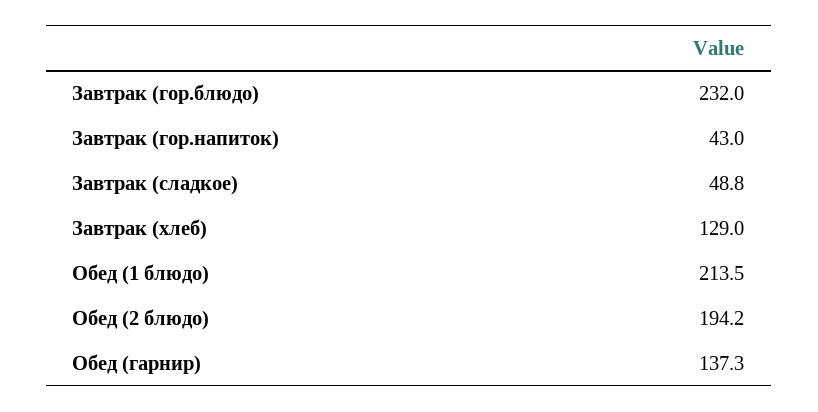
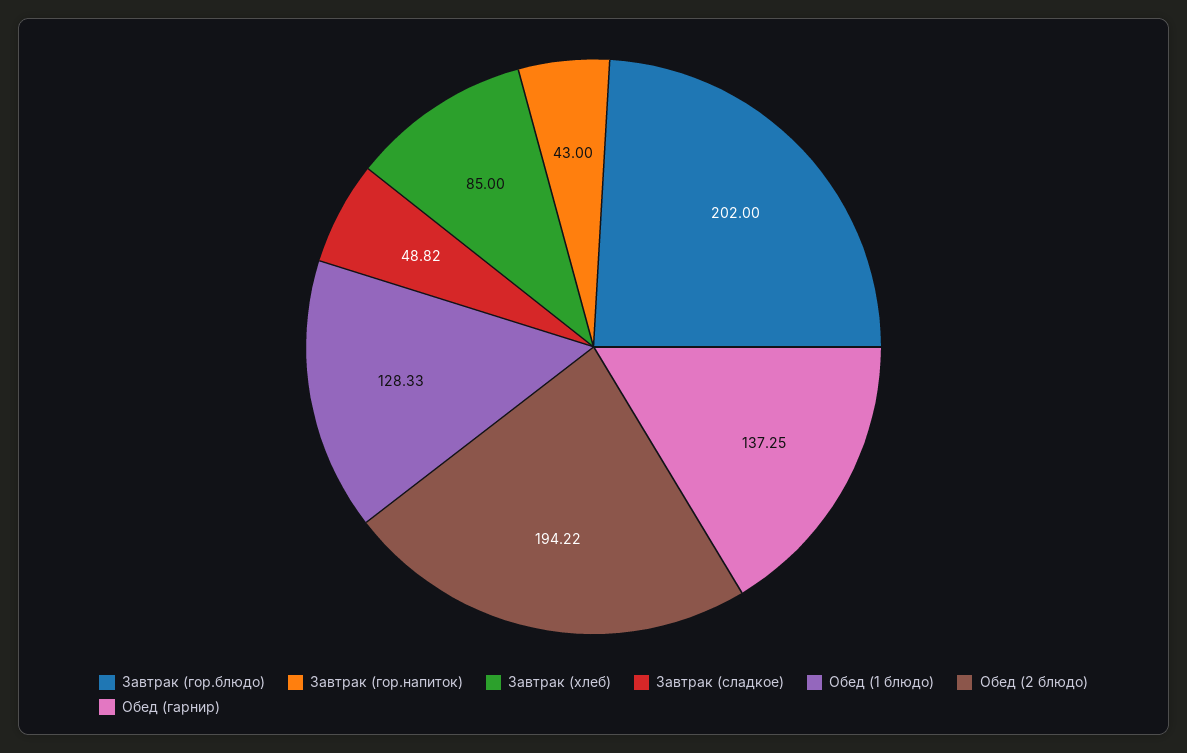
  {
-   "Завтрак (гор.блюдо)": 232,
+   "Завтрак (гор.блюдо)": 202,
    "Завтрак (гор.напиток)": 43,
    "Завтрак (сладкое)": 48.82,
-   "Завтрак (хлеб)": 129,
+   "Завтрак (хлеб)": 85,
-   "Обед (1 блюдо)": 213.5,
+   "Обед (1 блюдо)": 128.33,
    "Обед (2 блюдо)": 194.22,
    "Обед (гарнир)": 137.25
  }

